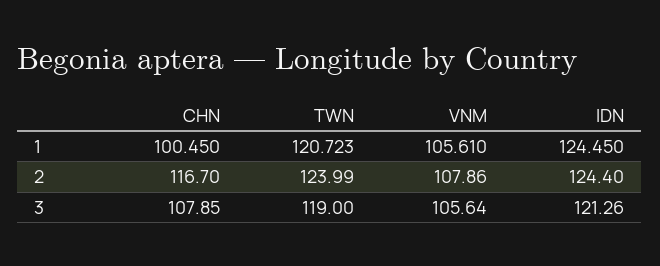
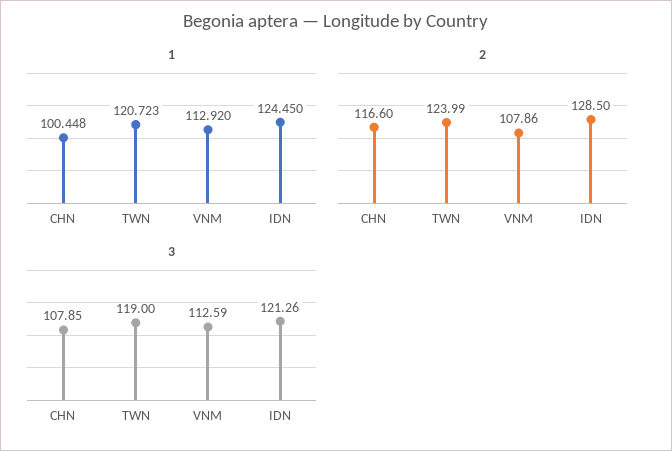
  {
    "1": {
-     "CHN": 100.45,
+     "CHN": 100.448,
      "TWN": 120.723,
-     "VNM": 105.61,
+     "VNM": 112.92,
      "IDN": 124.45
    },
    "2": {
-     "CHN": 116.7,
+     "CHN": 116.6,
      "TWN": 123.99,
      "VNM": 107.86,
-     "IDN": 124.4
+     "IDN": 128.5
    },
    "3": {
      "CHN": 107.85,
      "TWN": 119,
-     "VNM": 105.64,
+     "VNM": 112.59,
      "IDN": 121.26
    }
  }

